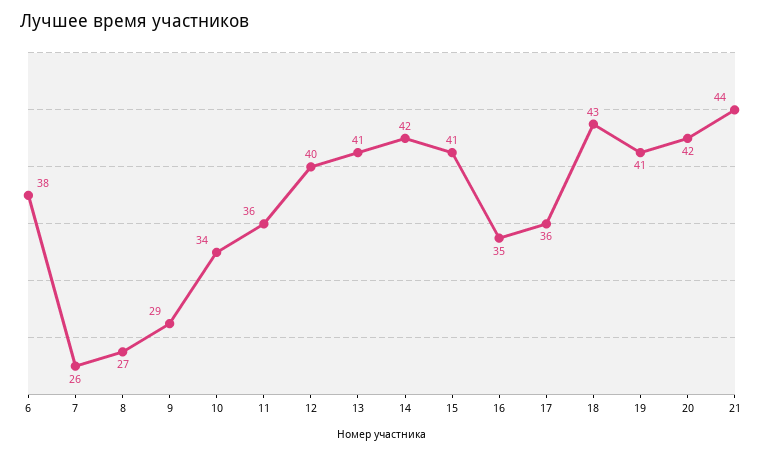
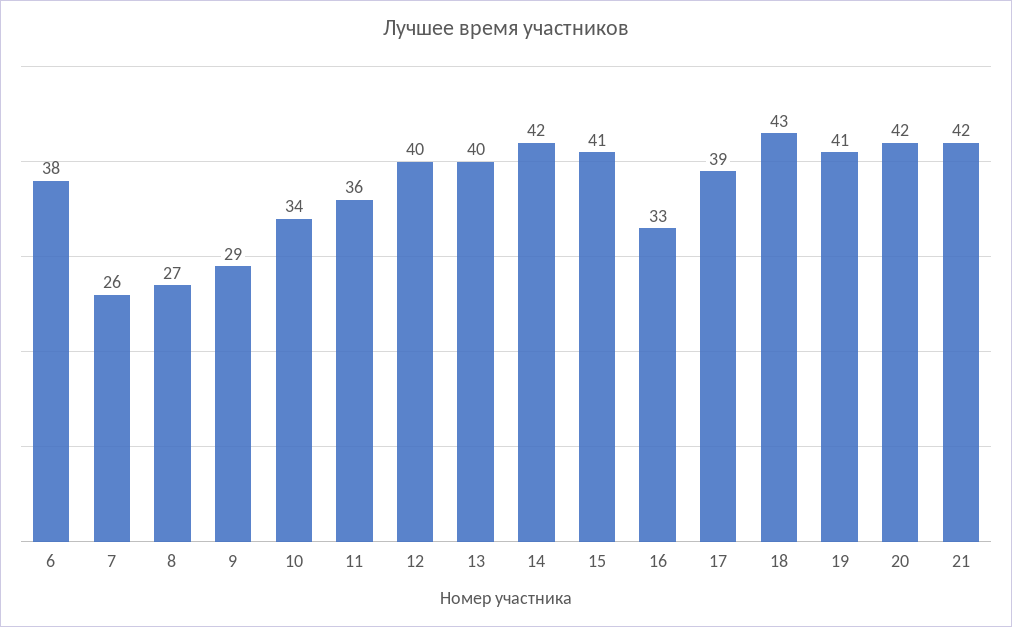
  {
    "6": 38,
    "7": 26,
    "8": 27,
    "9": 29,
    "10": 34,
    "11": 36,
    "12": 40,
-   "13": 41,
+   "13": 40,
    "14": 42,
    "15": 41,
-   "16": 35,
+   "16": 33,
-   "17": 36,
+   "17": 39,
    "18": 43,
    "19": 41,
    "20": 42,
-   "21": 44
+   "21": 42
  }

